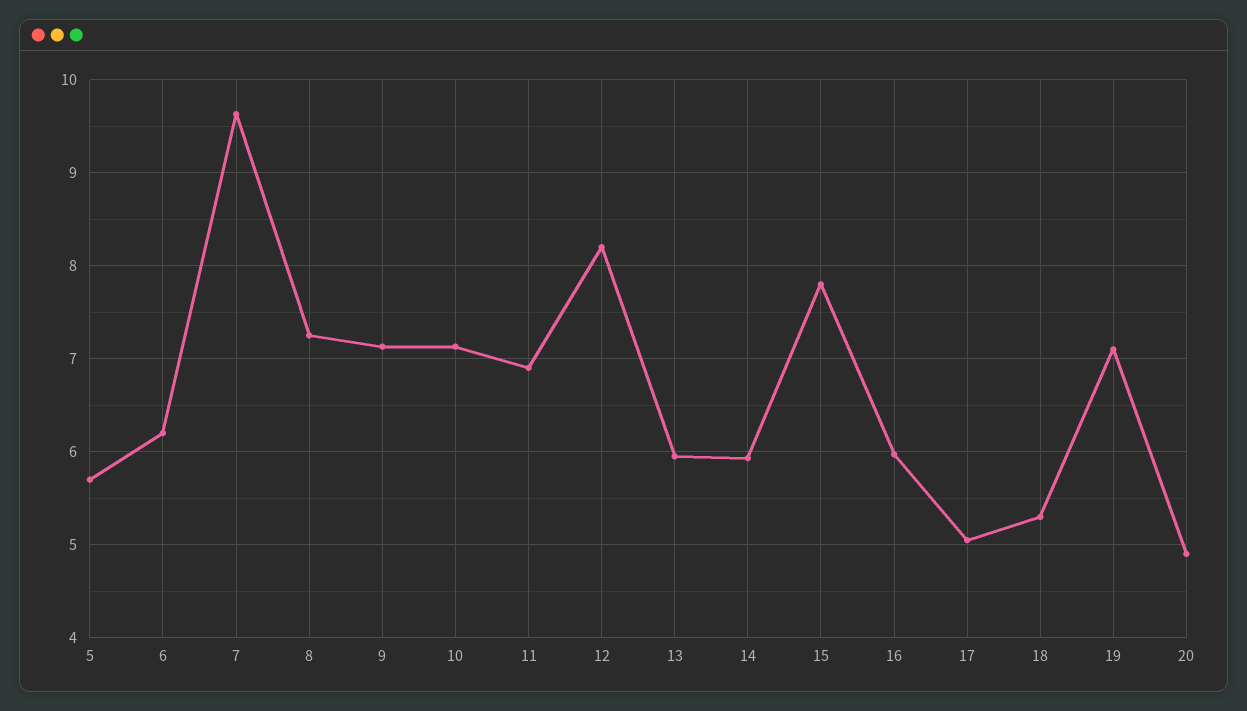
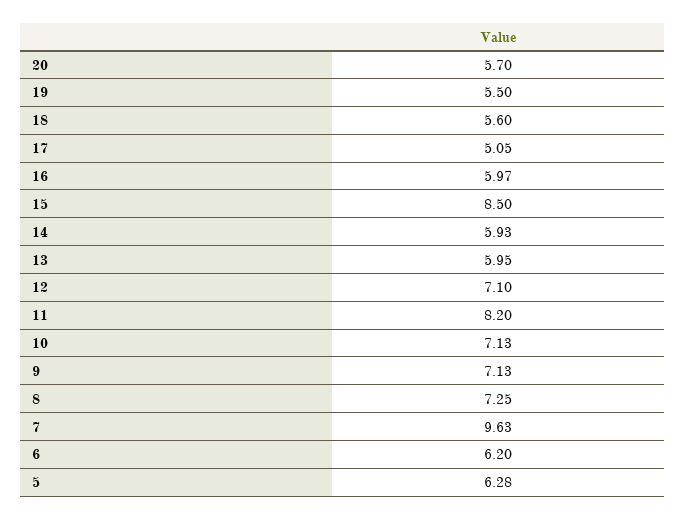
  {
-   "5": 5.7,
+   "5": 6.28,
    "6": 6.2,
    "7": 9.63,
    "8": 7.25,
    "9": 7.13,
    "10": 7.13,
-   "11": 6.9,
+   "11": 8.2,
-   "12": 8.2,
+   "12": 7.1,
    "13": 5.95,
    "14": 5.93,
-   "15": 7.8,
+   "15": 8.5,
    "16": 5.97,
    "17": 5.05,
-   "18": 5.3,
+   "18": 5.6,
-   "19": 7.1,
+   "19": 5.5,
-   "20": 4.9
+   "20": 5.7
  }

